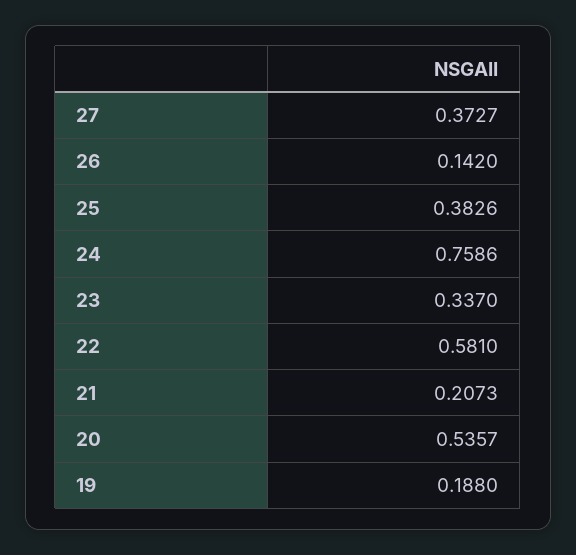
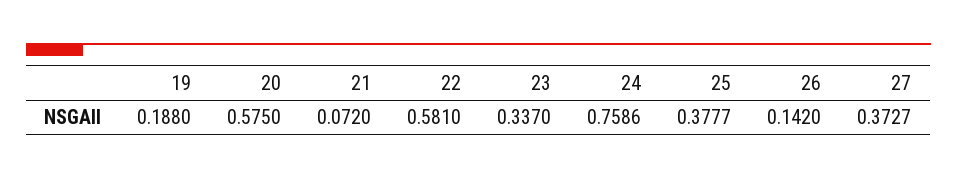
  {
    "27": 0.3727,
    "26": 0.142,
-   "25": 0.3826,
+   "25": 0.3777,
    "24": 0.7586,
    "23": 0.337,
    "22": 0.581,
-   "21": 0.2073,
+   "21": 0.072,
-   "20": 0.5357,
+   "20": 0.575,
    "19": 0.188
  }

